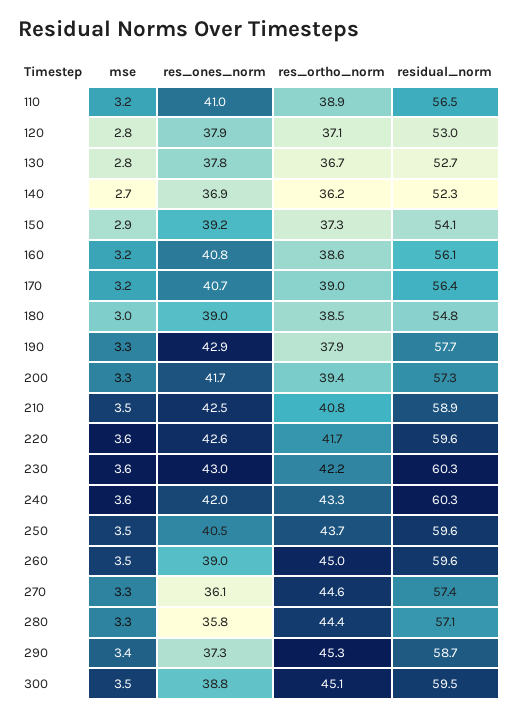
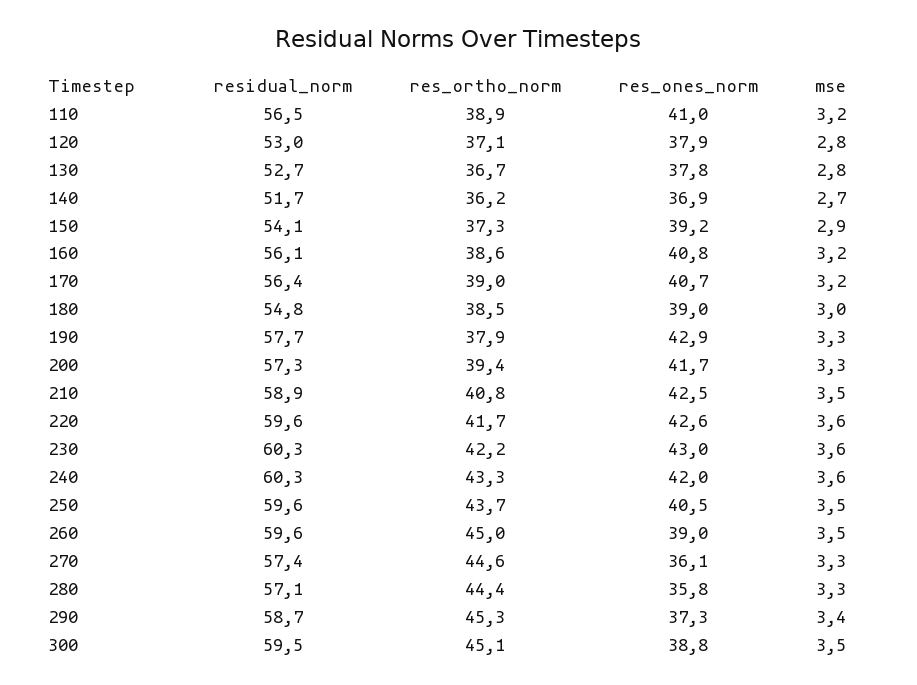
  {
    "mse": {
      "110": 3.2,
      "120": 2.8,
      "130": 2.8,
      "140": 2.7,
      "150": 2.9,
      "160": 3.2,
      "170": 3.2,
      "180": 3,
      "190": 3.3,
      "200": 3.3,
      "210": 3.5,
      "220": 3.6,
      "230": 3.6,
      "240": 3.6,
      "250": 3.5,
      "260": 3.5,
      "270": 3.3,
      "280": 3.3,
      "290": 3.4,
      "300": 3.5
    },
    "res_ones_norm": {
      "110": 41,
      "120": 37.9,
      "130": 37.8,
      "140": 36.9,
      "150": 39.2,
      "160": 40.8,
      "170": 40.7,
      "180": 39,
      "190": 42.9,
      "200": 41.7,
      "210": 42.5,
      "220": 42.6,
      "230": 43,
      "240": 42,
      "250": 40.5,
      "260": 39,
      "270": 36.1,
      "280": 35.8,
      "290": 37.3,
      "300": 38.8
    },
    "res_ortho_norm": {
      "110": 38.9,
      "120": 37.1,
      "130": 36.7,
      "140": 36.2,
      "150": 37.3,
      "160": 38.6,
      "170": 39,
      "180": 38.5,
      "190": 37.9,
      "200": 39.4,
      "210": 40.8,
      "220": 41.7,
      "230": 42.2,
      "240": 43.3,
      "250": 43.7,
      "260": 45,
      "270": 44.6,
      "280": 44.4,
      "290": 45.3,
      "300": 45.1
    },
    "residual_norm": {
      "110": 56.5,
      "120": 53,
      "130": 52.7,
-     "140": 52.3,
+     "140": 51.7,
      "150": 54.1,
      "160": 56.1,
      "170": 56.4,
      "180": 54.8,
      "190": 57.7,
      "200": 57.3,
      "210": 58.9,
      "220": 59.6,
      "230": 60.3,
      "240": 60.3,
      "250": 59.6,
      "260": 59.6,
      "270": 57.4,
      "280": 57.1,
      "290": 58.7,
      "300": 59.5
    }
  }

